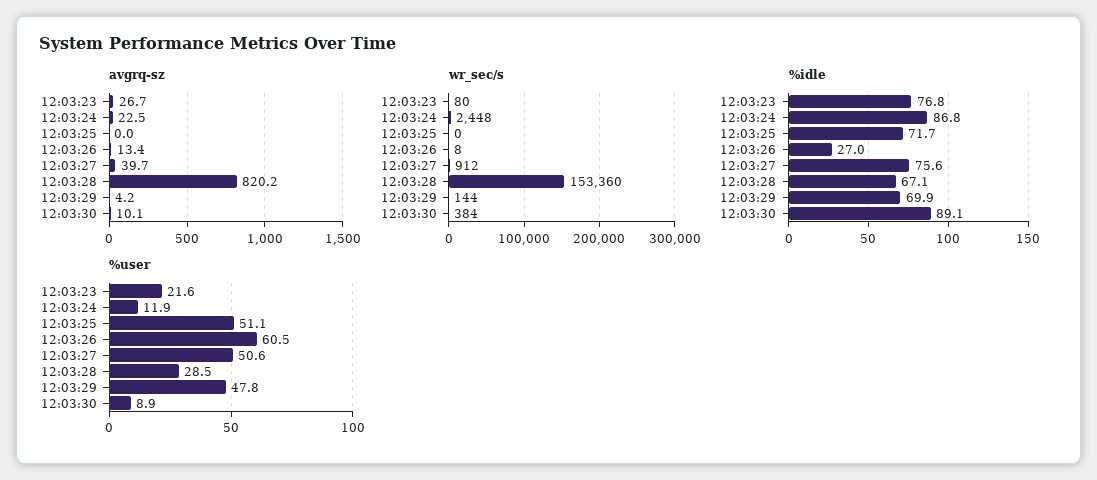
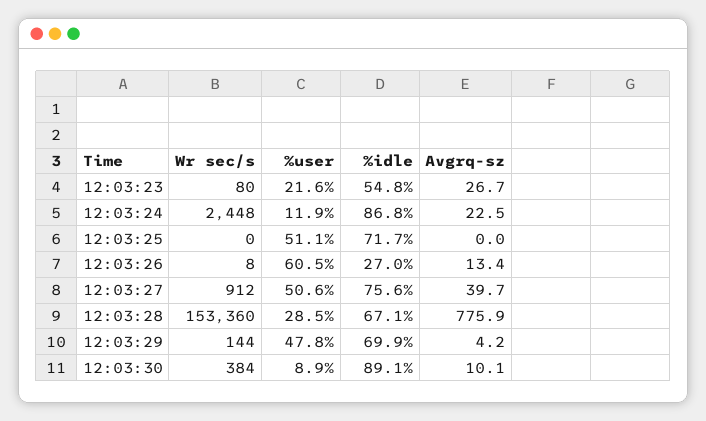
  {
    "avgrq-sz": {
      "12:03:23": 26.7,
      "12:03:24": 22.5,
      "12:03:25": 0,
      "12:03:26": 13.4,
      "12:03:27": 39.7,
-     "12:03:28": 820.2,
+     "12:03:28": 775.9,
      "12:03:29": 4.2,
      "12:03:30": 10.1
    },
    "wr_sec/s": {
      "12:03:23": 80,
      "12:03:24": 2448,
      "12:03:25": 0,
      "12:03:26": 8,
      "12:03:27": 912,
      "12:03:28": 153360,
      "12:03:29": 144,
      "12:03:30": 384
    },
    "%idle": {
-     "12:03:23": 76.8,
+     "12:03:23": 54.8,
      "12:03:24": 86.8,
      "12:03:25": 71.7,
      "12:03:26": 27,
      "12:03:27": 75.6,
      "12:03:28": 67.1,
      "12:03:29": 69.9,
      "12:03:30": 89.1
    },
    "%user": {
      "12:03:23": 21.6,
      "12:03:24": 11.9,
      "12:03:25": 51.1,
      "12:03:26": 60.5,
      "12:03:27": 50.6,
      "12:03:28": 28.5,
      "12:03:29": 47.8,
      "12:03:30": 8.9
    }
  }

